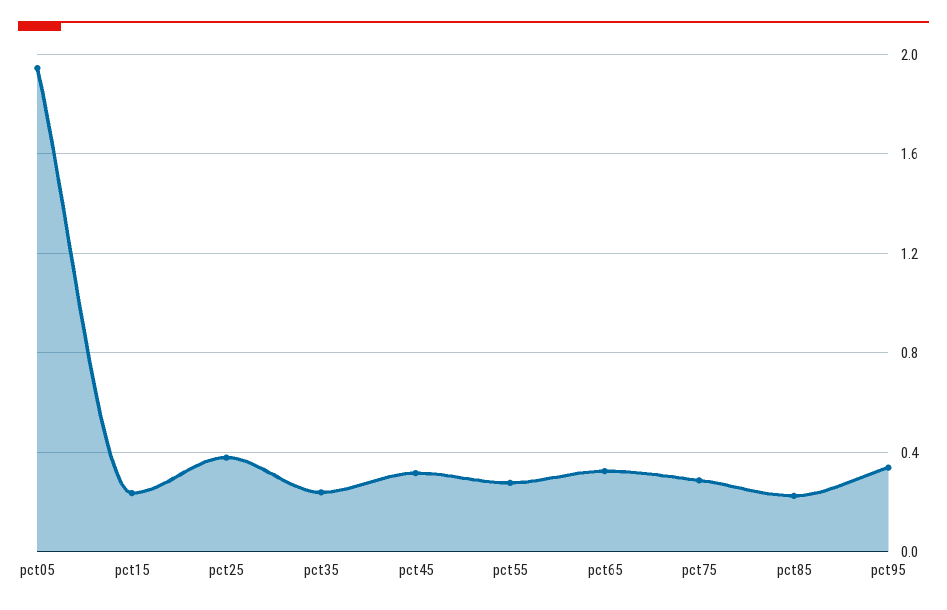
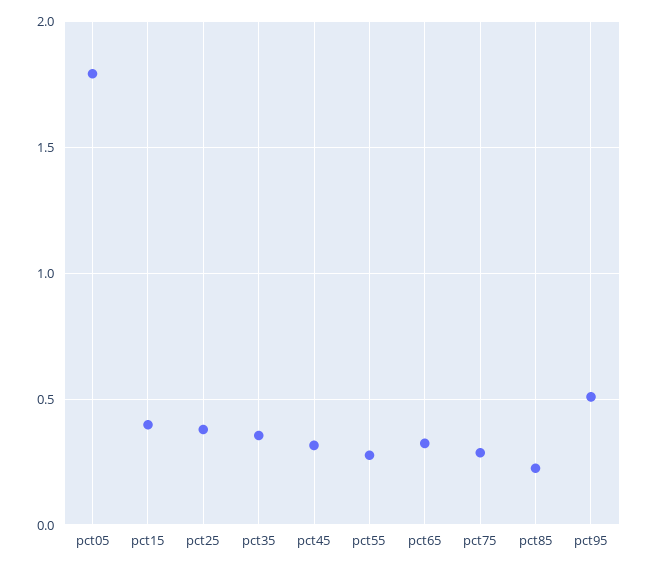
  {
-   "pct05": 1.95,
+   "pct05": 1.8,
-   "pct15": 0.25,
+   "pct15": 0.4,
    "pct25": 0.4,
-   "pct35": 0.25,
+   "pct35": 0.35,
    "pct45": 0.3,
    "pct55": 0.3,
    "pct65": 0.3,
    "pct75": 0.3,
    "pct85": 0.25,
-   "pct95": 0.35
+   "pct95": 0.5
  }

